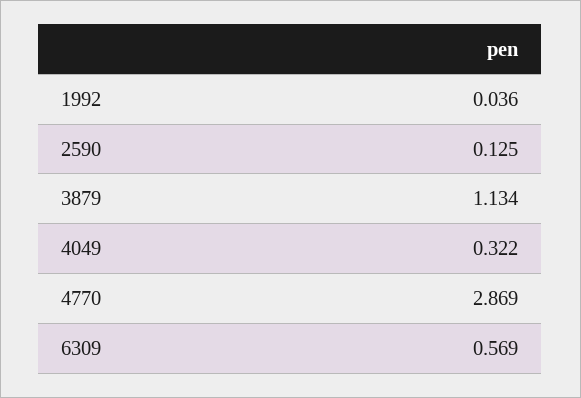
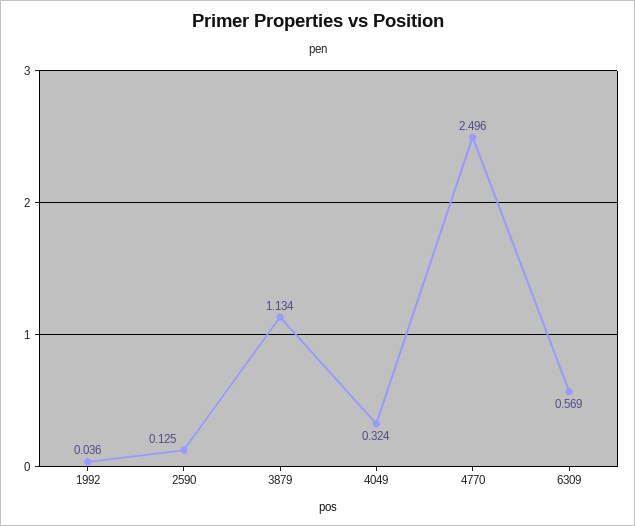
  {
    "1992": 0.036,
    "2590": 0.125,
    "3879": 1.134,
-   "4049": 0.322,
+   "4049": 0.324,
-   "4770": 2.869,
+   "4770": 2.496,
    "6309": 0.569
  }

